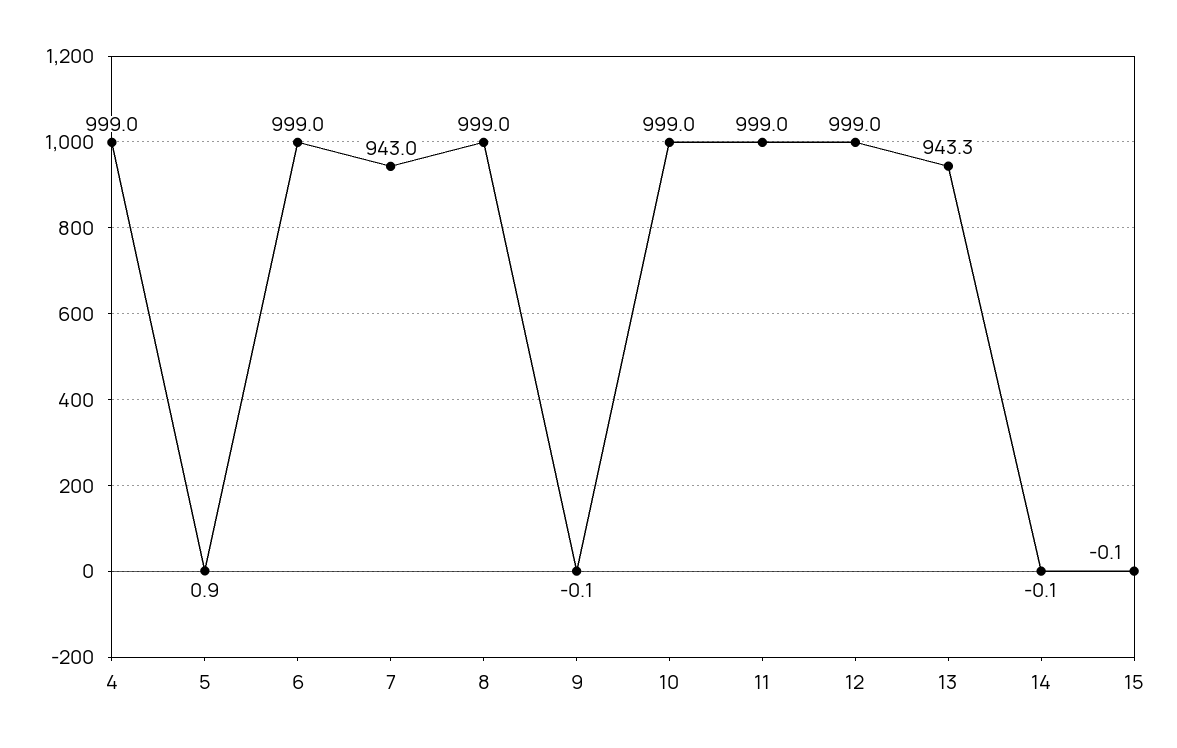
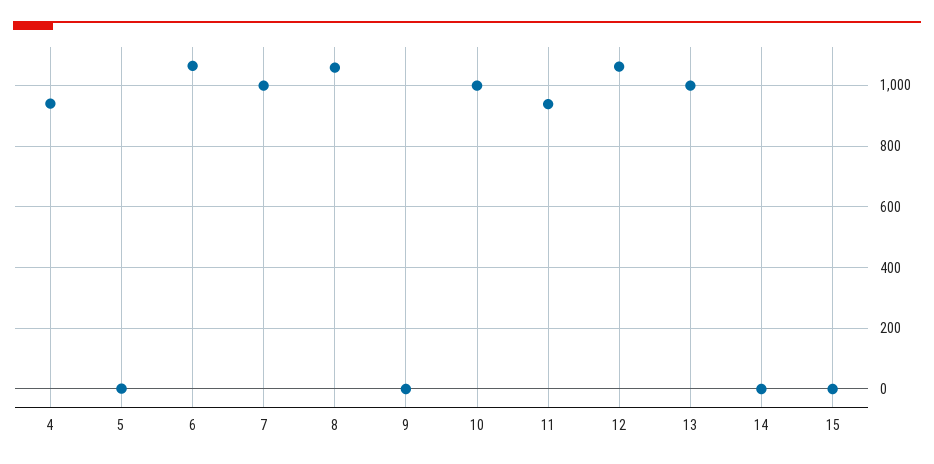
  {
-   "4": 999,
+   "4": 940,
    "5": 0.9,
-   "6": 999,
+   "6": 1060,
-   "7": 943,
+   "7": 1000,
-   "8": 999,
+   "8": 1060,
    "9": -0.1,
    "10": 999,
-   "11": 999,
+   "11": 940,
-   "12": 999,
+   "12": 1060,
-   "13": 943.3,
+   "13": 1000,
    "14": -0.1,
    "15": -0.1
  }

